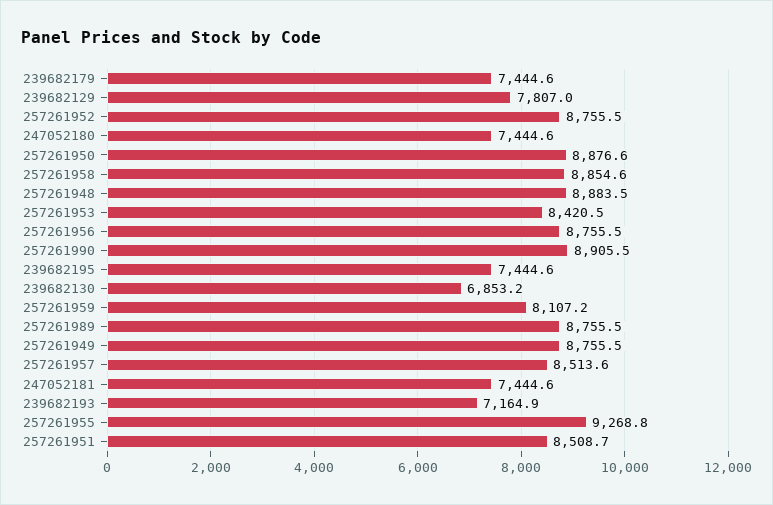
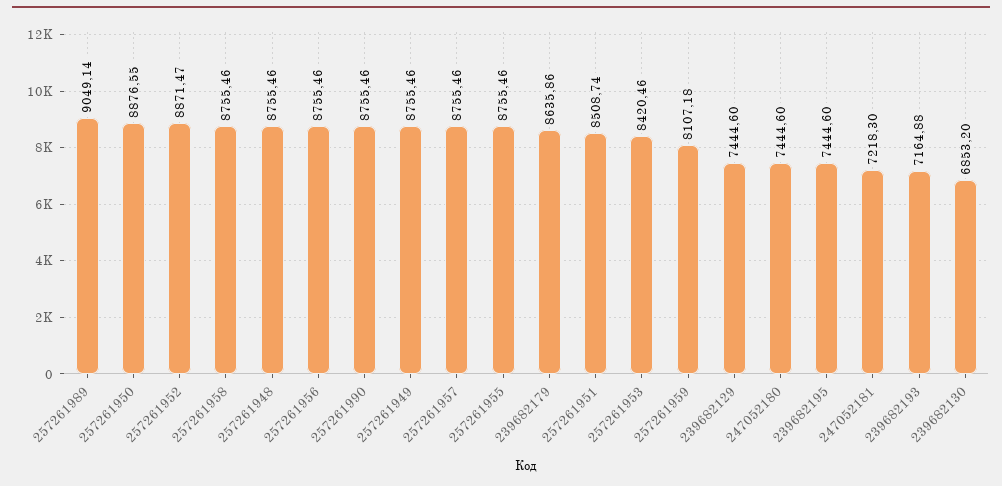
  {
-   "239682179": 7444.6,
+   "239682179": 8635.86,
-   "239682129": 7807,
+   "239682129": 7444.6,
-   "257261952": 8755.5,
+   "257261952": 8871.47,
    "247052180": 7444.6,
    "257261950": 8876.55,
-   "257261958": 8854.6,
+   "257261958": 8755.46,
-   "257261948": 8883.5,
+   "257261948": 8755.46,
    "257261953": 8420.46,
    "257261956": 8755.46,
-   "257261990": 8905.5,
+   "257261990": 8755.46,
    "239682195": 7444.6,
    "239682130": 6853.2,
    "257261959": 8107.18,
-   "257261989": 8755.5,
+   "257261989": 9049.14,
    "257261949": 8755.46,
-   "257261957": 8513.6,
+   "257261957": 8755.46,
-   "247052181": 7444.6,
+   "247052181": 7218.3,
    "239682193": 7164.88,
-   "257261955": 9268.8,
+   "257261955": 8755.46,
    "257261951": 8508.74
  }

